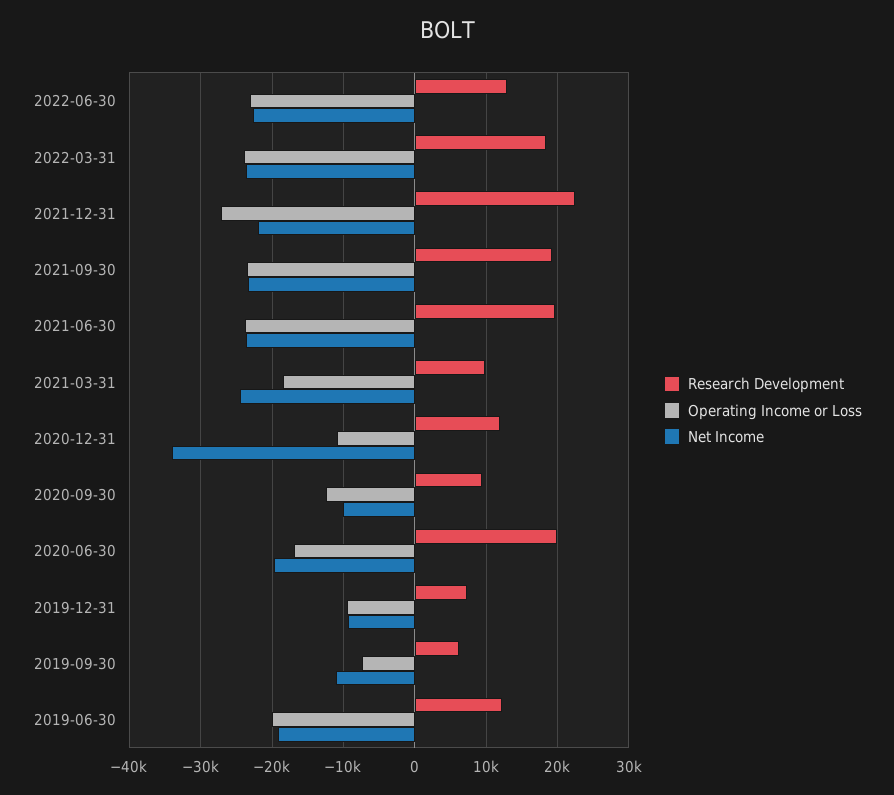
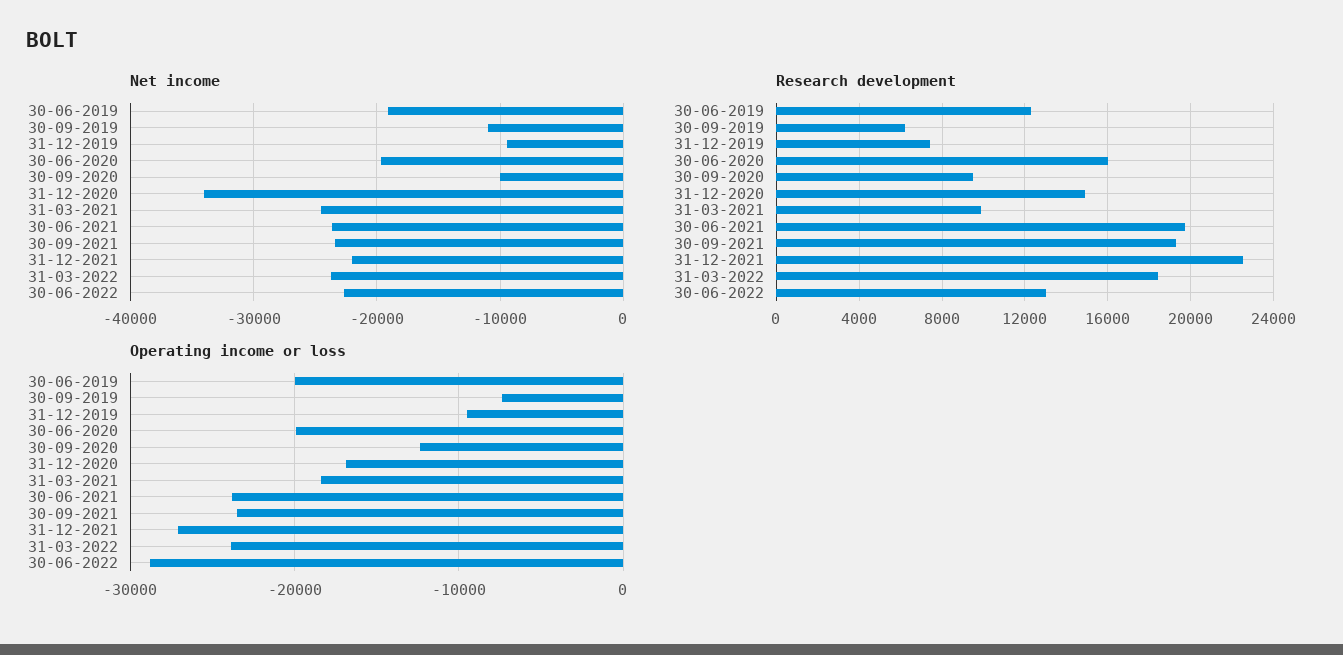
  {
    "Research Development": {
      "2022-06-30": 13000,
      "2022-03-31": 18500,
      "2021-12-31": 22500,
      "2021-09-30": 19500,
      "2021-06-30": 19500,
      "2021-03-31": 10000,
-     "2020-12-31": 12000,
+     "2020-12-31": 15000,
      "2020-09-30": 9500,
-     "2020-06-30": 20000,
+     "2020-06-30": 16000,
      "2019-12-31": 7500,
      "2019-09-30": 6000,
      "2019-06-30": 12500
    },
    "Operating Income or Loss": {
-     "2022-06-30": -23000,
+     "2022-06-30": -29000,
      "2022-03-31": -24000,
      "2021-12-31": -27000,
      "2021-09-30": -24000,
      "2021-06-30": -24000,
      "2021-03-31": -18000,
-     "2020-12-31": -11000,
+     "2020-12-31": -17000,
      "2020-09-30": -12000,
-     "2020-06-30": -17000,
+     "2020-06-30": -20000,
      "2019-12-31": -10000,
      "2019-09-30": -7000,
      "2019-06-30": -20000
    },
    "Net Income": {
      "2022-06-30": -23000,
      "2022-03-31": -24000,
      "2021-12-31": -22000,
      "2021-09-30": -23000,
      "2021-06-30": -24000,
      "2021-03-31": -25000,
      "2020-12-31": -34000,
      "2020-09-30": -10000,
      "2020-06-30": -20000,
      "2019-12-31": -9000,
      "2019-09-30": -11000,
      "2019-06-30": -19000
    }
  }

